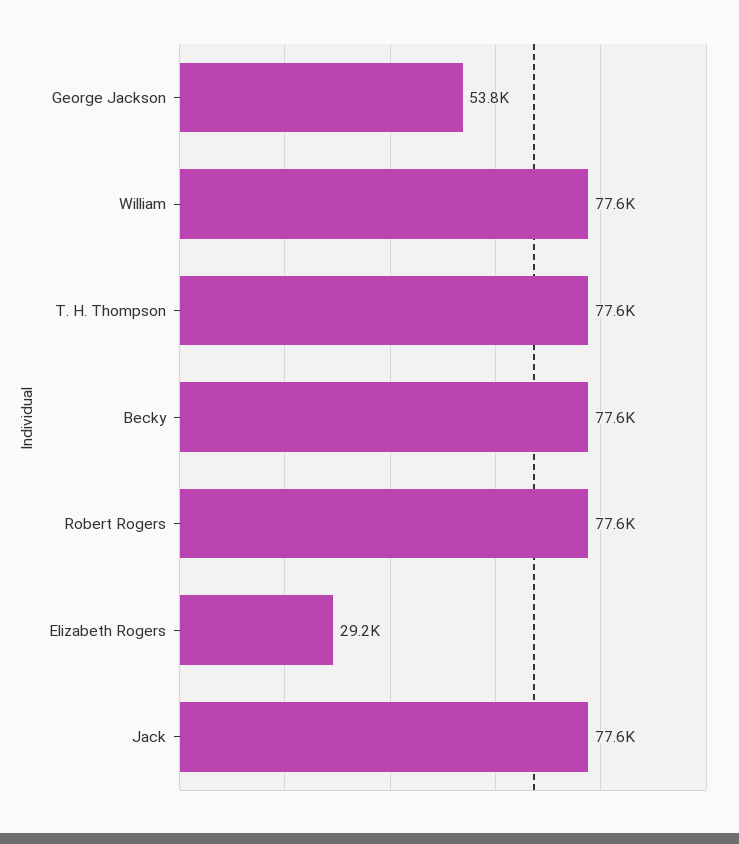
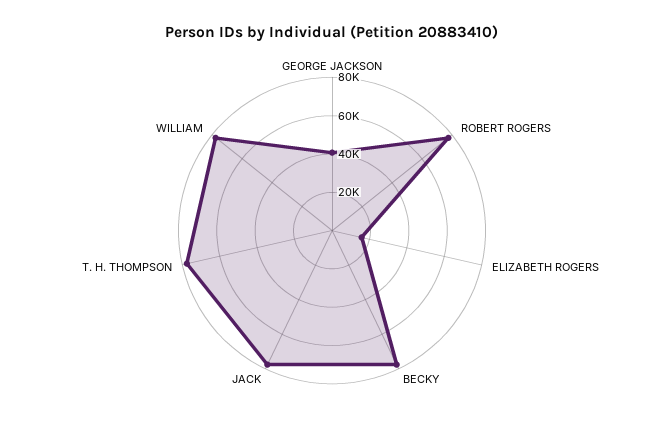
  {
-   "George Jackson": 53800,
+   "George Jackson": 40000,
    "William": 77600,
    "T. H. Thompson": 77600,
    "Becky": 77600,
    "Robert Rogers": 77600,
-   "Elizabeth Rogers": 29200,
+   "Elizabeth Rogers": 15000,
    "Jack": 77600
  }

